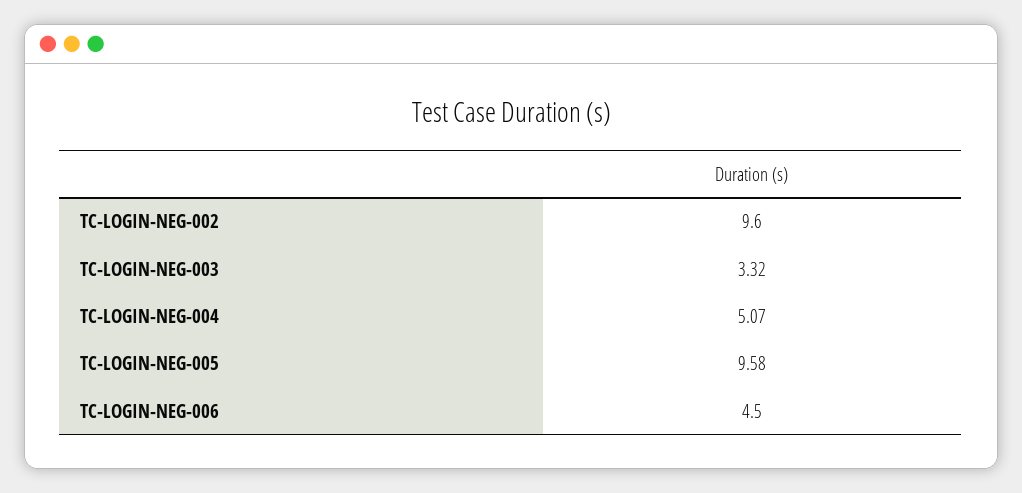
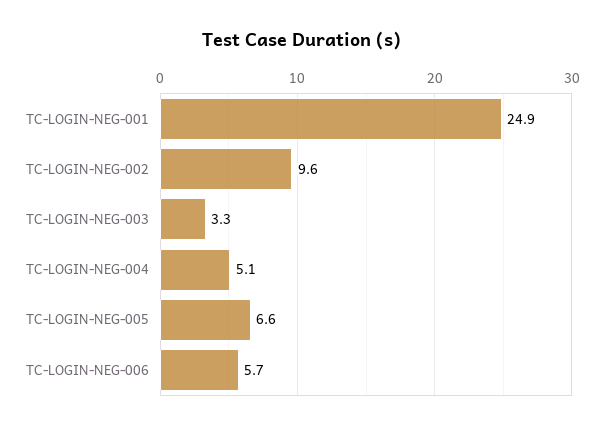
  {
    "TC-LOGIN-NEG-002": 9.6,
    "TC-LOGIN-NEG-003": 3.32,
    "TC-LOGIN-NEG-004": 5.07,
-   "TC-LOGIN-NEG-005": 9.58,
+   "TC-LOGIN-NEG-005": 6.6,
-   "TC-LOGIN-NEG-006": 4.5
+   "TC-LOGIN-NEG-006": 5.7,
+   "TC-LOGIN-NEG-001": 24.9
  }

